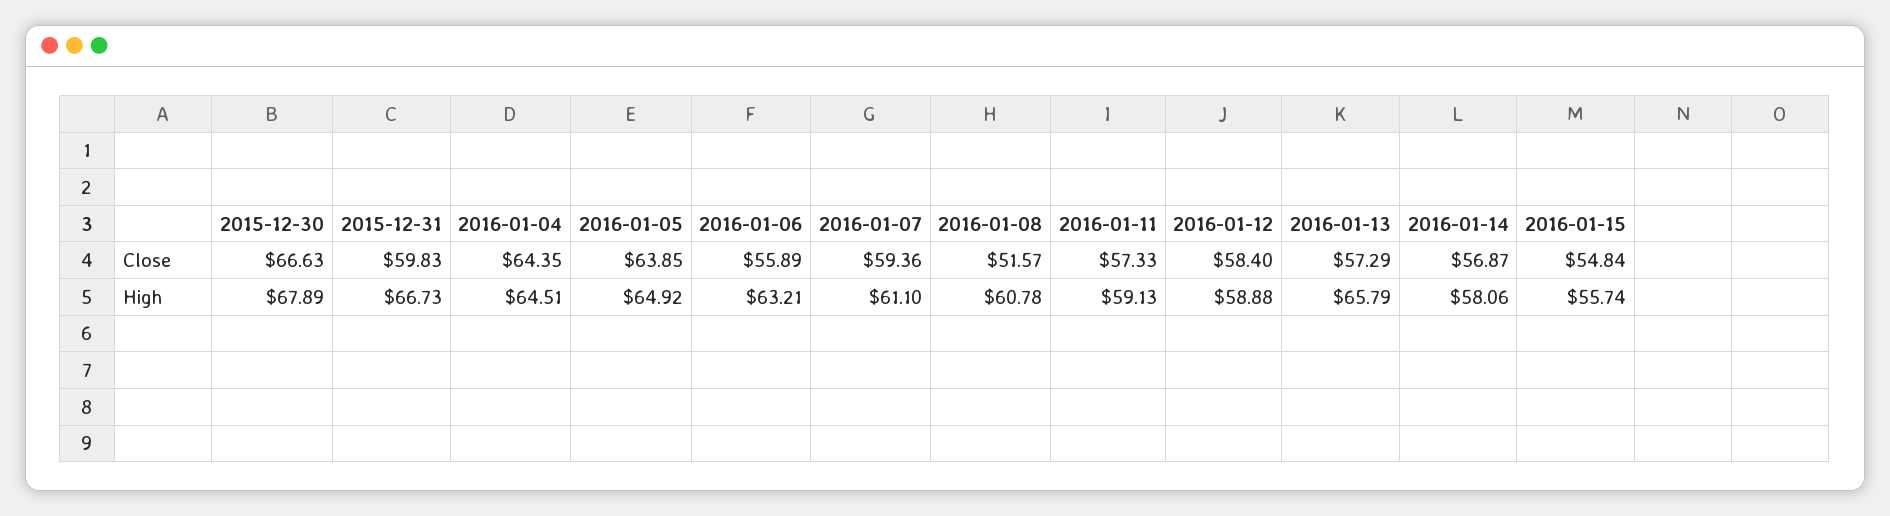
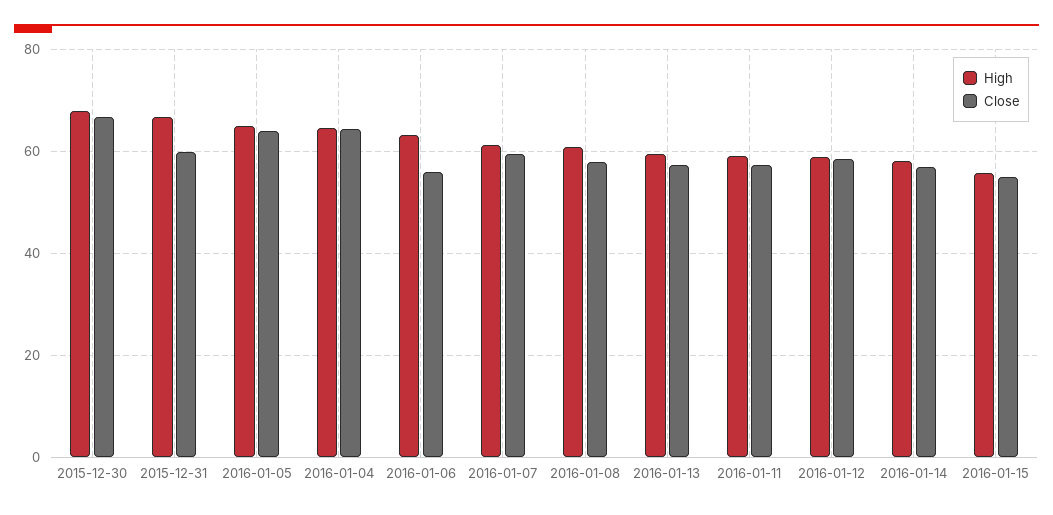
  {
    "Close": {
      "2015-12-30": 66.63,
      "2015-12-31": 59.83,
      "2016-01-04": 64.35,
      "2016-01-05": 63.85,
      "2016-01-06": 55.89,
      "2016-01-07": 59.36,
-     "2016-01-08": 51.57,
+     "2016-01-08": 58,
      "2016-01-11": 57.33,
      "2016-01-12": 58.4,
      "2016-01-13": 57.29,
      "2016-01-14": 56.87,
      "2016-01-15": 54.84
    },
    "High": {
      "2015-12-30": 67.89,
      "2015-12-31": 66.73,
      "2016-01-04": 64.51,
      "2016-01-05": 64.92,
      "2016-01-06": 63.21,
      "2016-01-07": 61.1,
      "2016-01-08": 60.78,
      "2016-01-11": 59.13,
      "2016-01-12": 58.88,
-     "2016-01-13": 65.79,
+     "2016-01-13": 60,
      "2016-01-14": 58.06,
      "2016-01-15": 55.74
    }
  }

